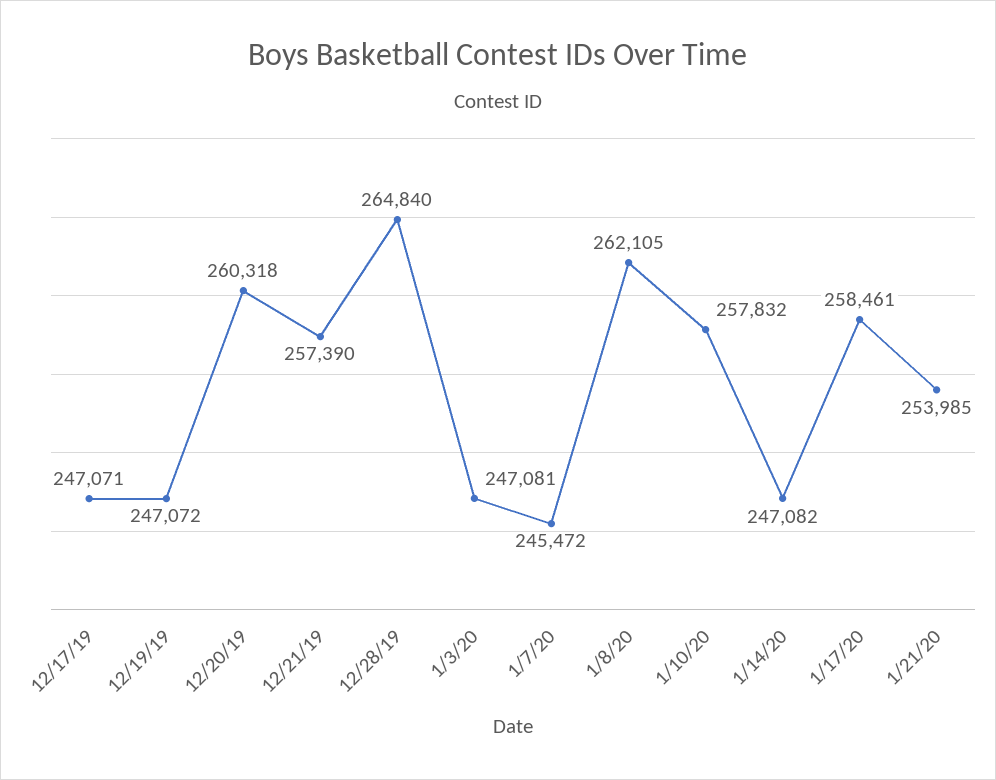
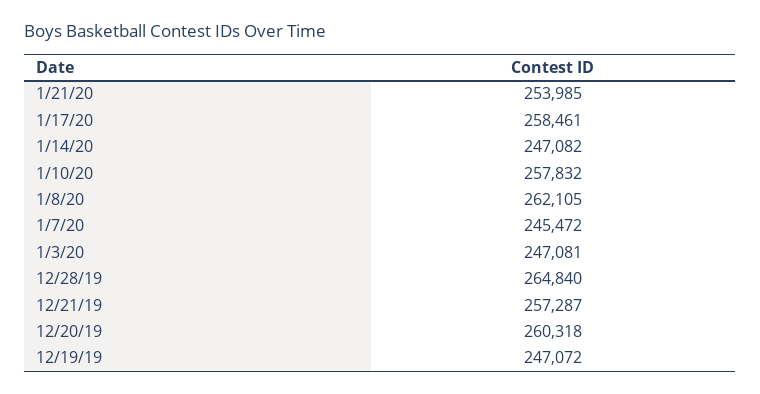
  {
-   "12/17/19": 247071,
    "12/19/19": 247072,
    "12/20/19": 260318,
-   "12/21/19": 257390,
+   "12/21/19": 257287,
    "12/28/19": 264840,
    "1/3/20": 247081,
    "1/7/20": 245472,
    "1/8/20": 262105,
    "1/10/20": 257832,
    "1/14/20": 247082,
    "1/17/20": 258461,
    "1/21/20": 253985
  }

